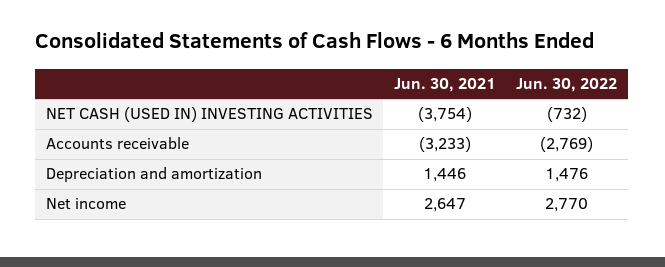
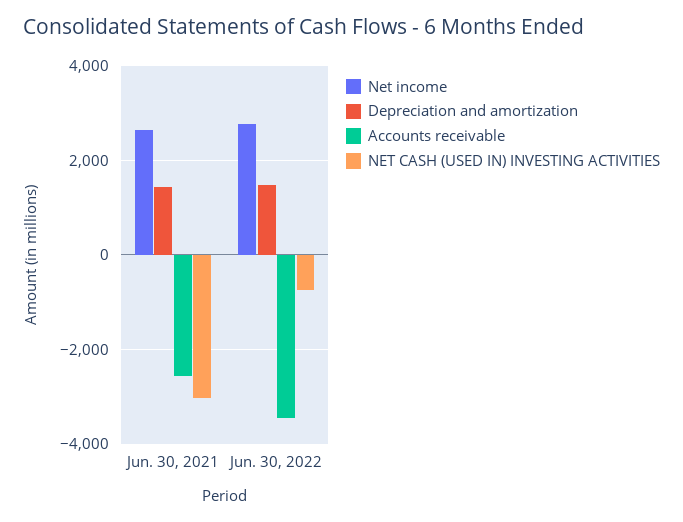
  {
    "NET CASH (USED IN) INVESTING ACTIVITIES": {
-     "Jun. 30, 2021": -3754,
+     "Jun. 30, 2021": -3000,
      "Jun. 30, 2022": -732
    },
    "Accounts receivable": {
-     "Jun. 30, 2021": -3233,
+     "Jun. 30, 2021": -2600,
-     "Jun. 30, 2022": -2769
+     "Jun. 30, 2022": -3400
    },
    "Depreciation and amortization": {
      "Jun. 30, 2021": 1446,
      "Jun. 30, 2022": 1476
    },
    "Net income": {
      "Jun. 30, 2021": 2647,
      "Jun. 30, 2022": 2770
    }
  }

